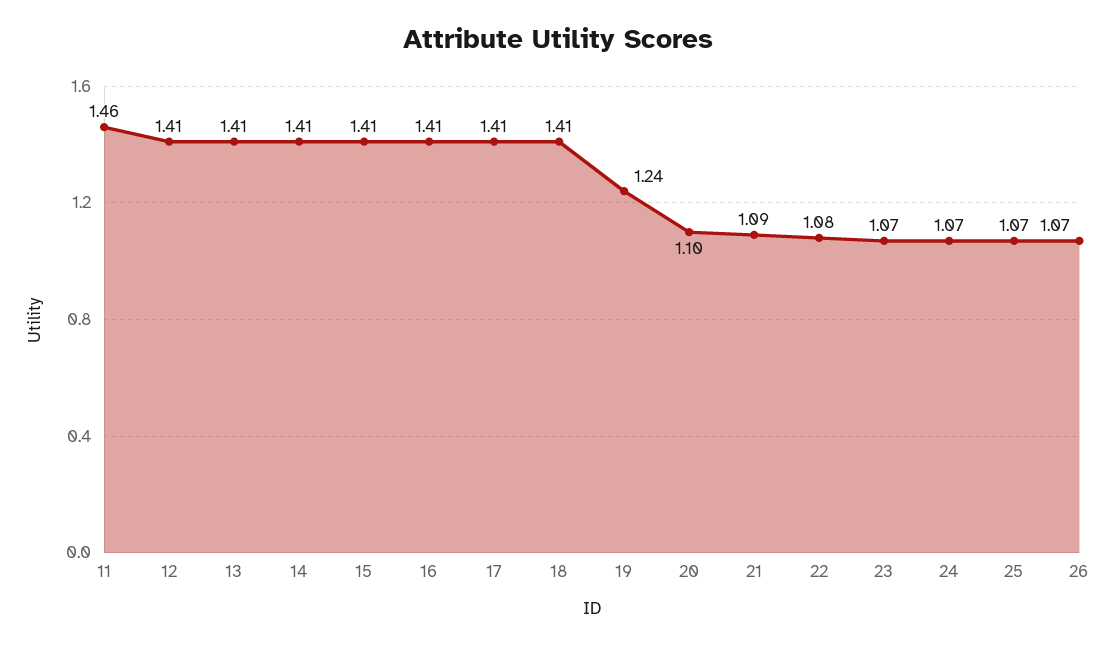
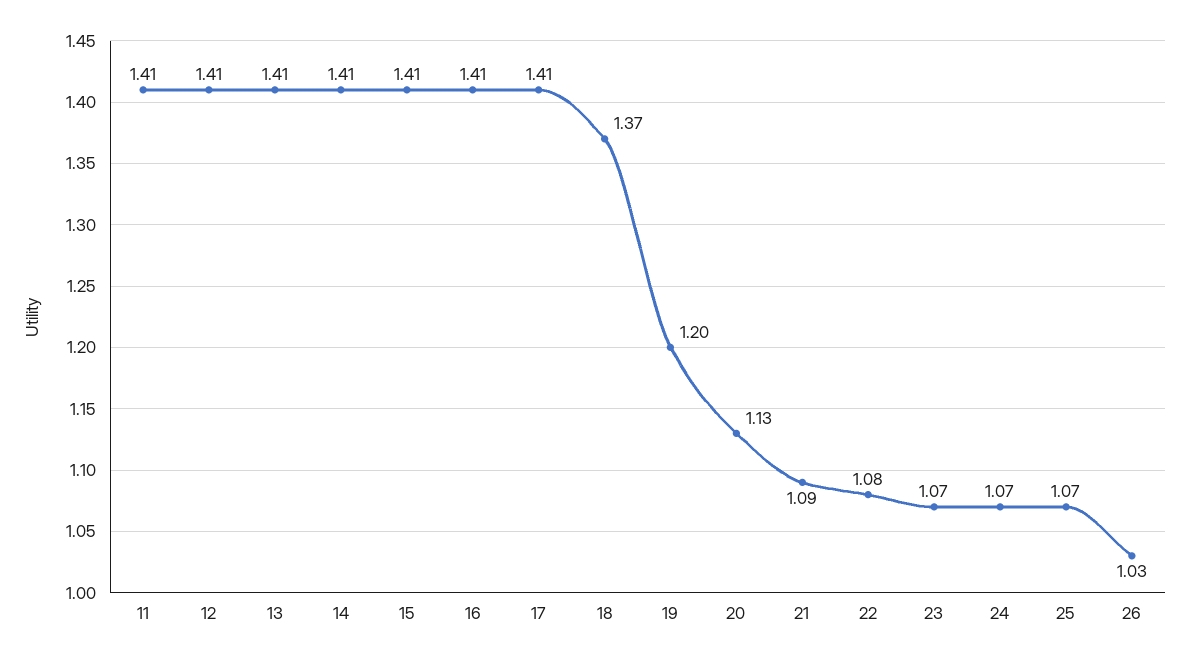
  {
-   "11": 1.46,
+   "11": 1.41,
    "12": 1.41,
    "13": 1.41,
    "14": 1.41,
    "15": 1.41,
    "16": 1.41,
    "17": 1.41,
-   "18": 1.41,
+   "18": 1.37,
-   "19": 1.24,
+   "19": 1.2,
-   "20": 1.1,
+   "20": 1.13,
    "21": 1.09,
    "22": 1.08,
    "23": 1.07,
    "24": 1.07,
    "25": 1.07,
-   "26": 1.07
+   "26": 1.03
  }

